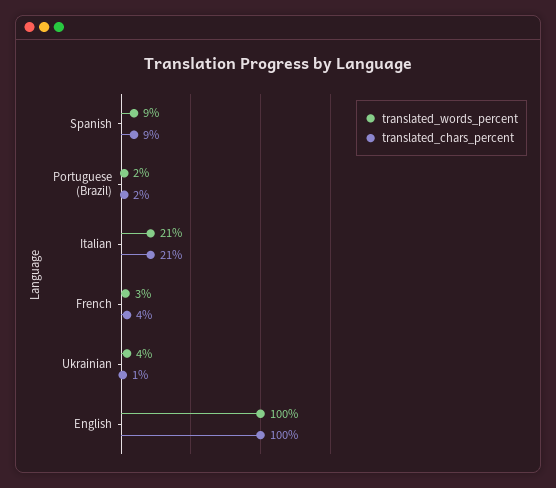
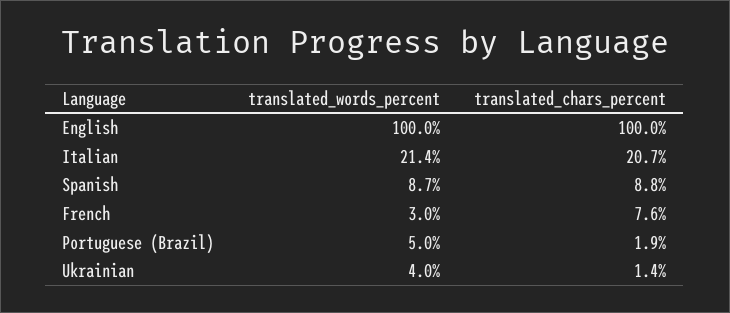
  {
    "translated_words_percent": {
      "Spanish": 8.7,
-     "Portuguese (Brazil)": 2,
+     "Portuguese (Brazil)": 5,
      "Italian": 21.4,
      "French": 3,
      "Ukrainian": 4,
      "English": 100
    },
    "translated_chars_percent": {
      "Spanish": 8.8,
      "Portuguese (Brazil)": 1.9,
      "Italian": 20.7,
-     "French": 4,
+     "French": 7.6,
      "Ukrainian": 1.4,
      "English": 100
    }
  }

